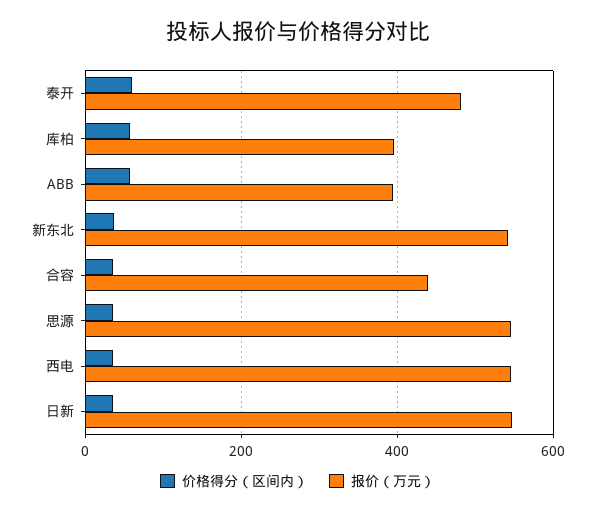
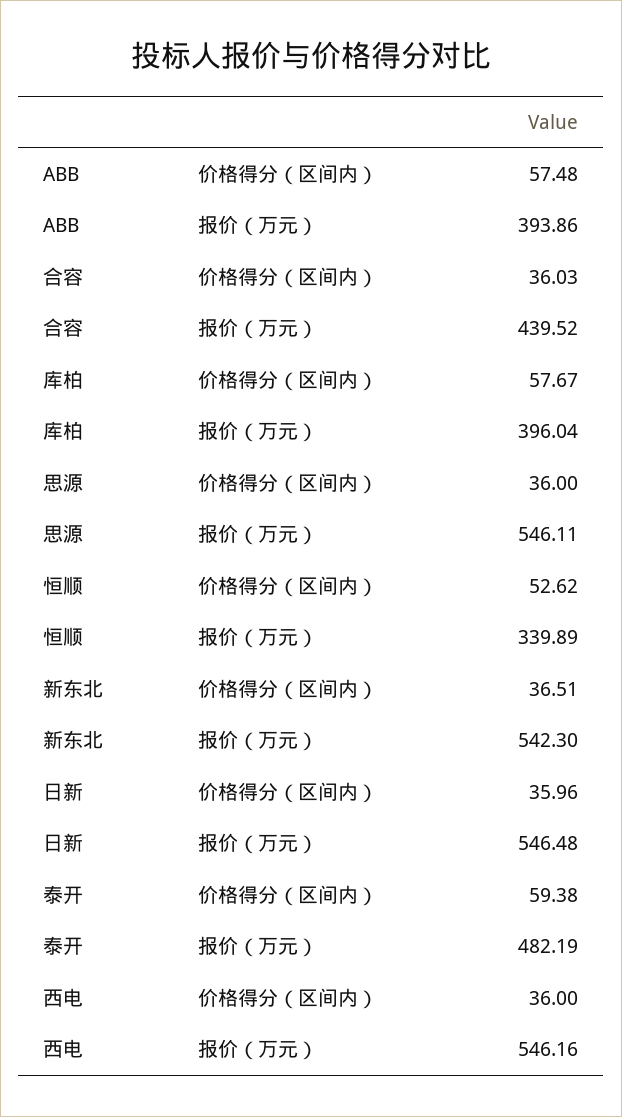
  {
    "价格得分（区间内）": {
      "泰开": 59.38,
      "库柏": 57.67,
      "ABB": 57.48,
      "新东北": 36.51,
      "合容": 36.03,
      "思源": 36,
      "西电": 36,
-     "日新": 35.96
+     "日新": 35.96,
+     "恒顺": 52.62
    },
    "报价（万元）": {
      "泰开": 482.19,
      "库柏": 396.04,
      "ABB": 393.86,
      "新东北": 542.3,
      "合容": 439.52,
      "思源": 546.11,
      "西电": 546.16,
-     "日新": 546.48
+     "日新": 546.48,
+     "恒顺": 339.89
    }
  }

